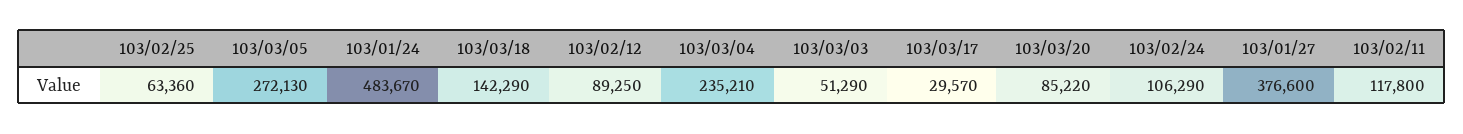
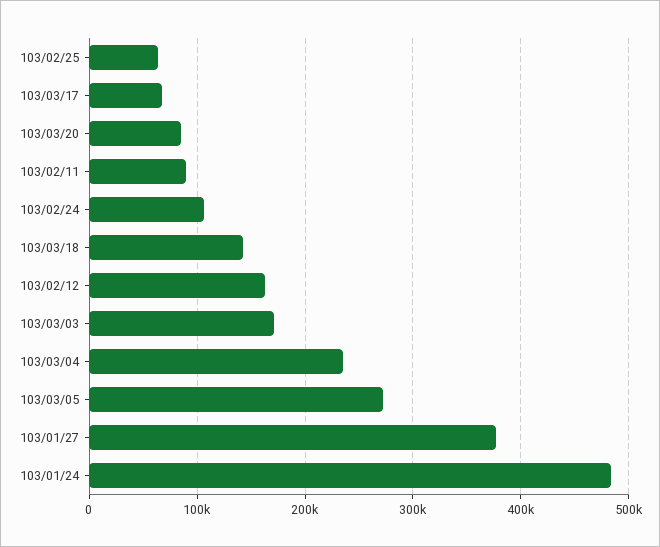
  {
    "103/02/25": 63360,
    "103/03/05": 272130,
    "103/01/24": 483670,
    "103/03/18": 142290,
-   "103/02/12": 89250,
+   "103/02/12": 160000,
    "103/03/04": 235210,
-   "103/03/03": 51290,
+   "103/03/03": 170000,
-   "103/03/17": 29570,
+   "103/03/17": 70000,
    "103/03/20": 85220,
    "103/02/24": 106290,
    "103/01/27": 376600,
-   "103/02/11": 117800
+   "103/02/11": 90000
  }

